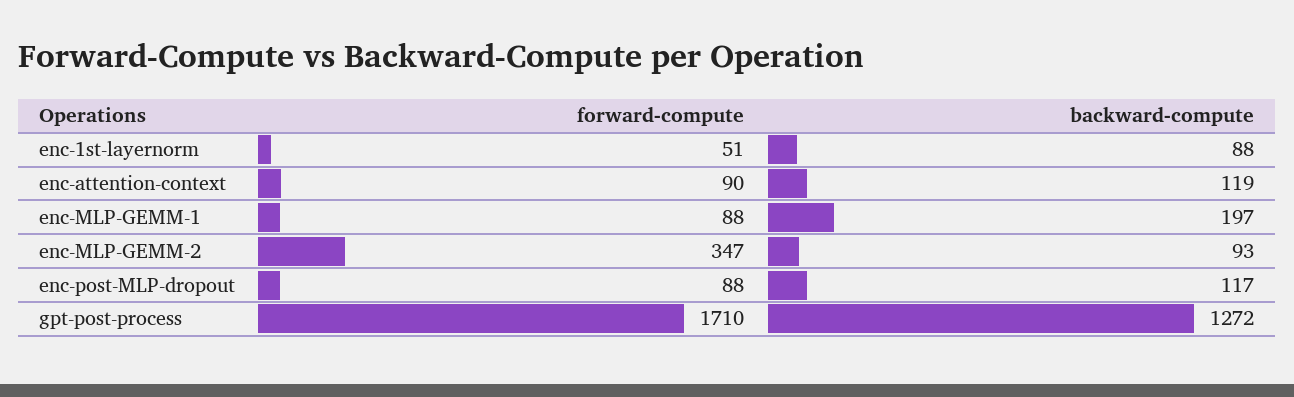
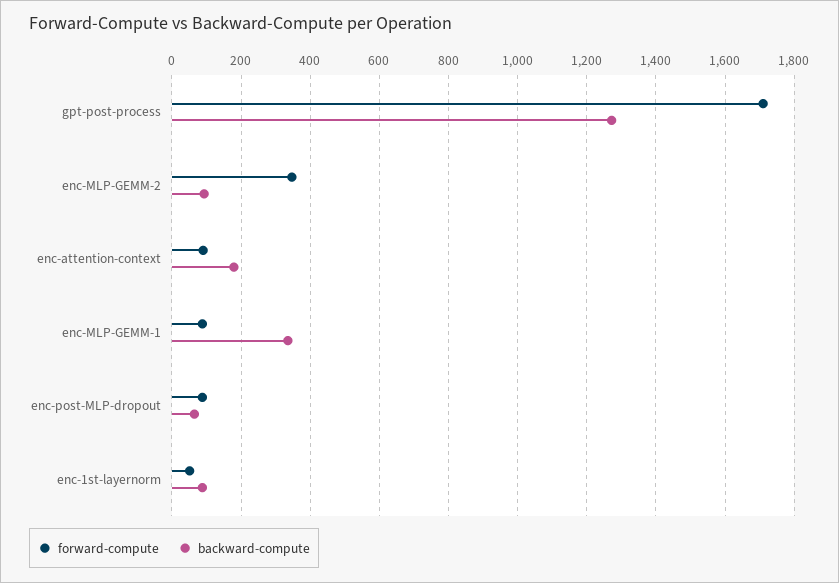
  {
    "forward-compute": {
      "enc-1st-layernorm": 51,
      "enc-attention-context": 90,
      "enc-MLP-GEMM-1": 88,
      "enc-MLP-GEMM-2": 347,
      "enc-post-MLP-dropout": 88,
      "gpt-post-process": 1710
    },
    "backward-compute": {
      "enc-1st-layernorm": 88,
-     "enc-attention-context": 119,
+     "enc-attention-context": 180,
-     "enc-MLP-GEMM-1": 197,
+     "enc-MLP-GEMM-1": 340,
      "enc-MLP-GEMM-2": 93,
-     "enc-post-MLP-dropout": 117,
+     "enc-post-MLP-dropout": 60,
      "gpt-post-process": 1272
    }
  }

